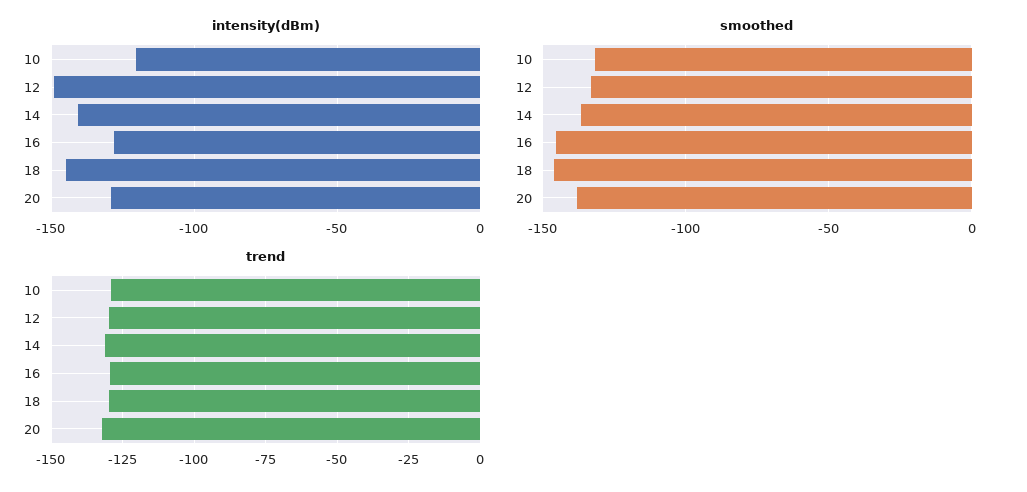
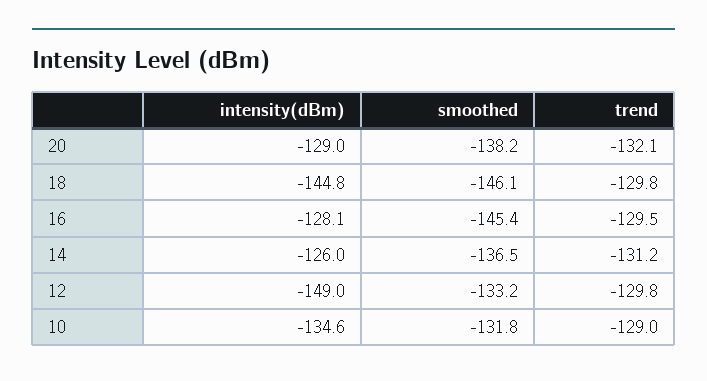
  {
    "intensity(dBm)": {
-     "10": -120,
+     "10": -134.6,
      "12": -149,
-     "14": -140,
+     "14": -126,
      "16": -128.1,
      "18": -144.8,
      "20": -129
    },
    "smoothed": {
      "10": -131.8,
      "12": -133.2,
      "14": -136.5,
      "16": -145.4,
      "18": -146.1,
      "20": -138.2
    },
    "trend": {
      "10": -129,
      "12": -129.8,
      "14": -131.2,
      "16": -129.5,
      "18": -129.8,
      "20": -132.1
    }
  }

